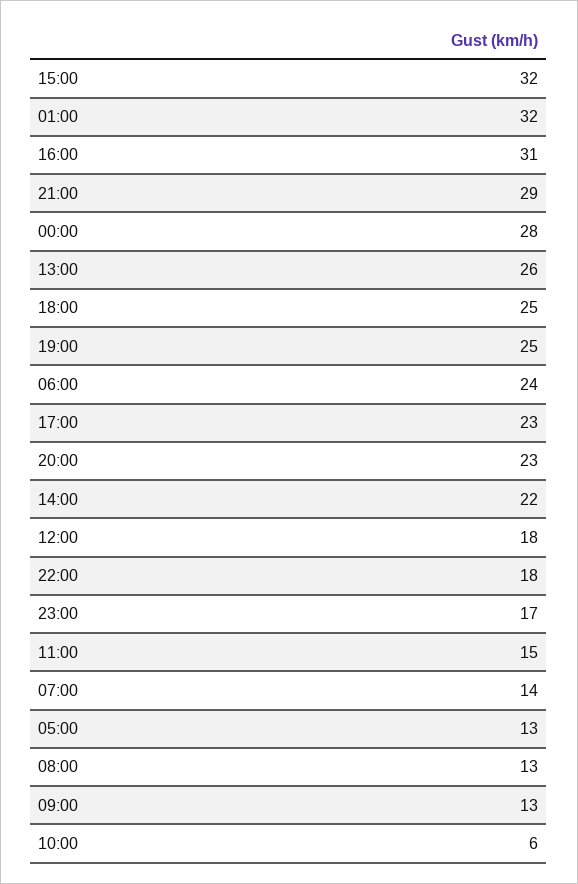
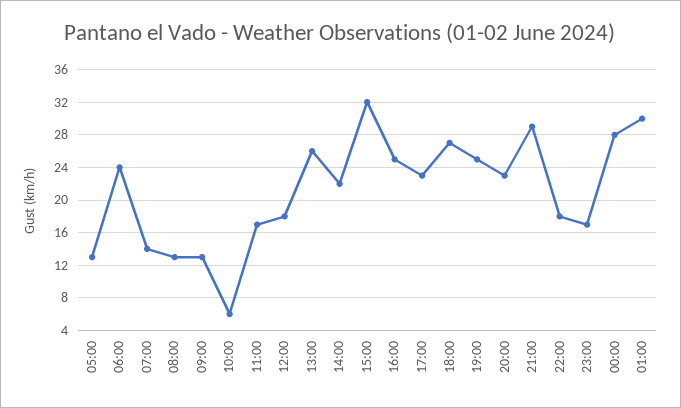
  {
    "15:00": 32,
-   "01:00": 32,
+   "01:00": 30,
-   "16:00": 31,
+   "16:00": 25,
    "21:00": 29,
    "00:00": 28,
    "13:00": 26,
-   "18:00": 25,
+   "18:00": 27,
    "19:00": 25,
    "06:00": 24,
    "17:00": 23,
    "20:00": 23,
    "14:00": 22,
    "12:00": 18,
    "22:00": 18,
    "23:00": 17,
-   "11:00": 15,
+   "11:00": 17,
    "07:00": 14,
    "05:00": 13,
    "08:00": 13,
    "09:00": 13,
    "10:00": 6
  }

